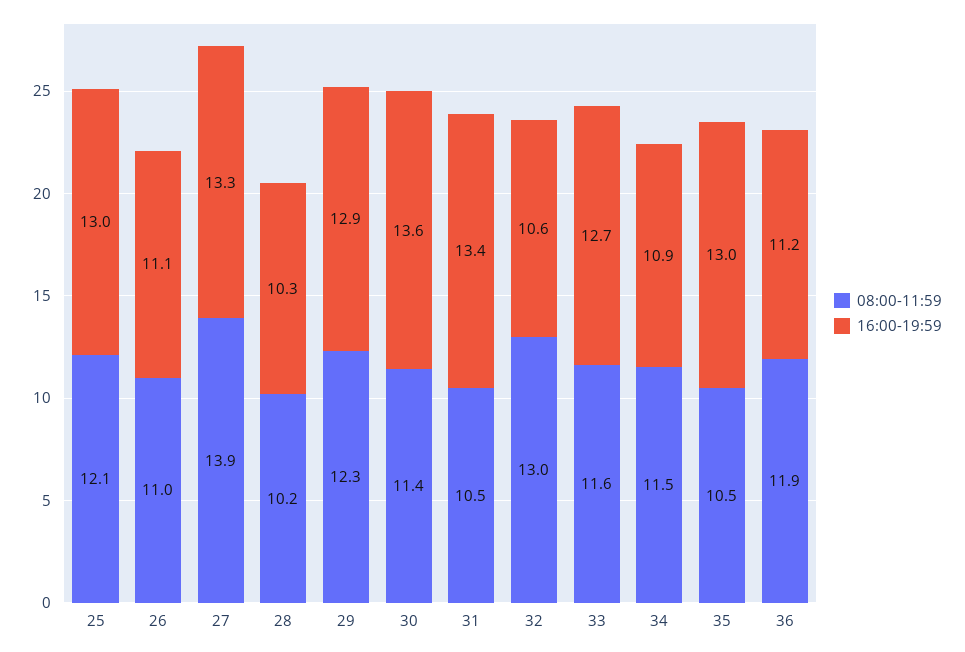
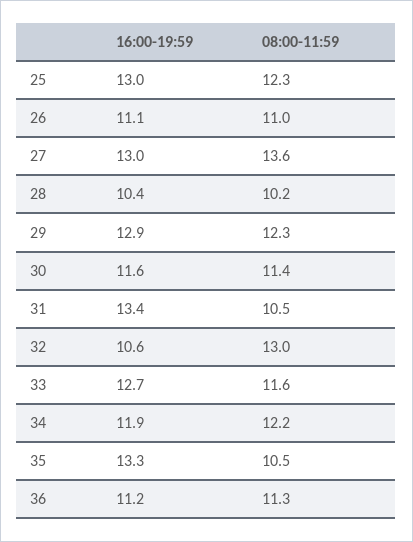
  {
    "08:00-11:59": {
-     "25": 12.1,
+     "25": 12.3,
      "26": 11,
-     "27": 13.9,
+     "27": 13.6,
      "28": 10.2,
      "29": 12.3,
      "30": 11.4,
      "31": 10.5,
      "32": 13,
      "33": 11.6,
-     "34": 11.5,
+     "34": 12.2,
      "35": 10.5,
-     "36": 11.9
+     "36": 11.3
    },
    "16:00-19:59": {
      "25": 13,
      "26": 11.1,
-     "27": 13.3,
+     "27": 13,
-     "28": 10.3,
+     "28": 10.4,
      "29": 12.9,
-     "30": 13.6,
+     "30": 11.6,
      "31": 13.4,
      "32": 10.6,
      "33": 12.7,
-     "34": 10.9,
+     "34": 11.9,
-     "35": 13,
+     "35": 13.3,
      "36": 11.2
    }
  }

